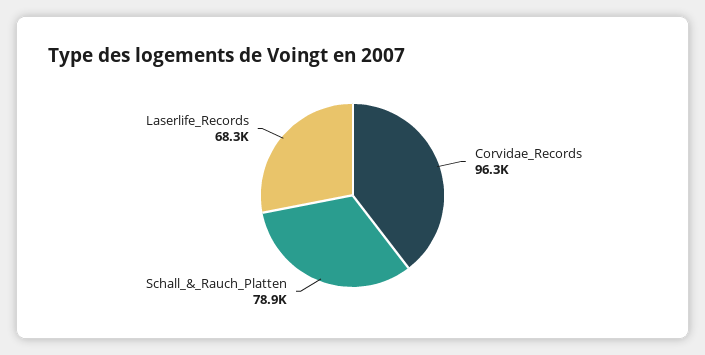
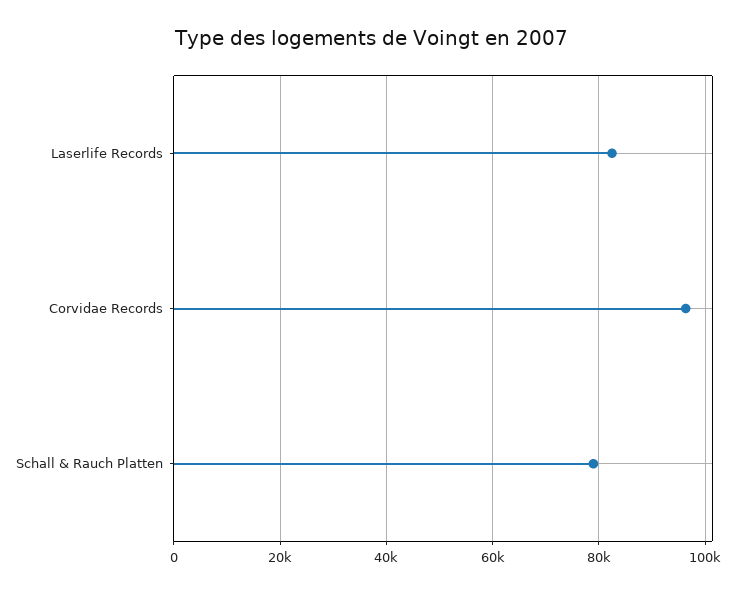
  {
    "Corvidae_Records": 96300,
    "Schall_&_Rauch_Platten": 78900,
-   "Laserlife_Records": 68300
+   "Laserlife_Records": 82000
  }

